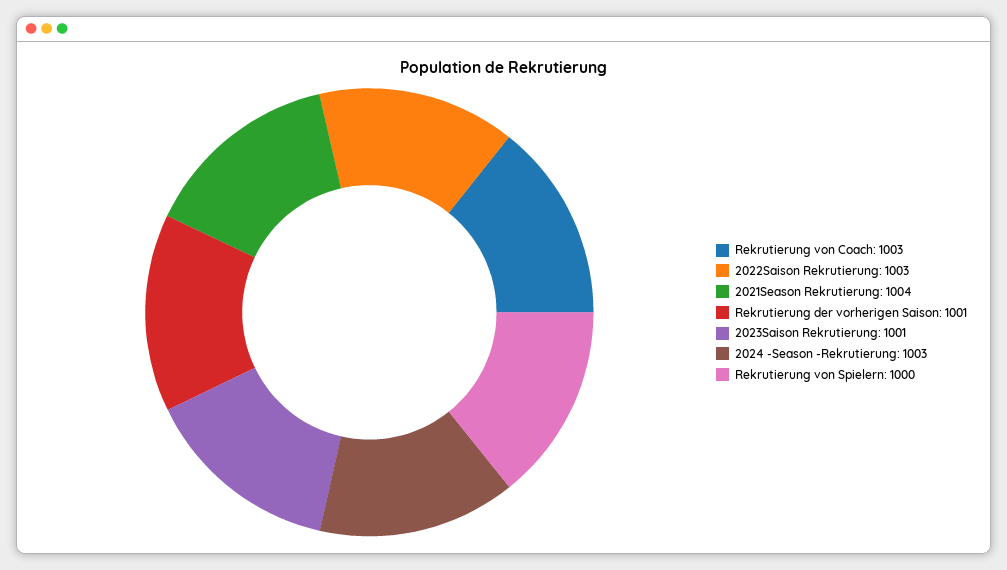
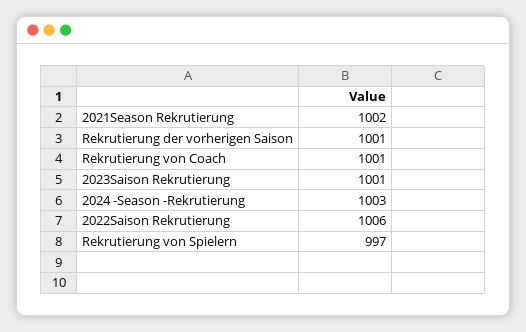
  {
-   "Rekrutierung von Coach": 1003,
+   "Rekrutierung von Coach": 1001,
-   "2022Saison Rekrutierung": 1003,
+   "2022Saison Rekrutierung": 1006,
-   "2021Season Rekrutierung": 1004,
+   "2021Season Rekrutierung": 1002,
    "Rekrutierung der vorherigen Saison": 1001,
    "2023Saison Rekrutierung": 1001,
    "2024 -Season -Rekrutierung": 1003,
-   "Rekrutierung von Spielern": 1000
+   "Rekrutierung von Spielern": 997
  }

